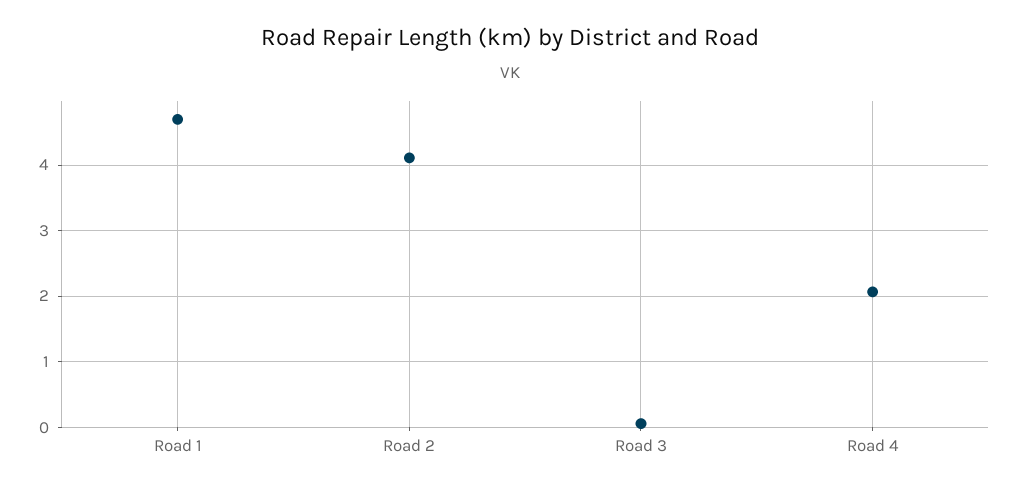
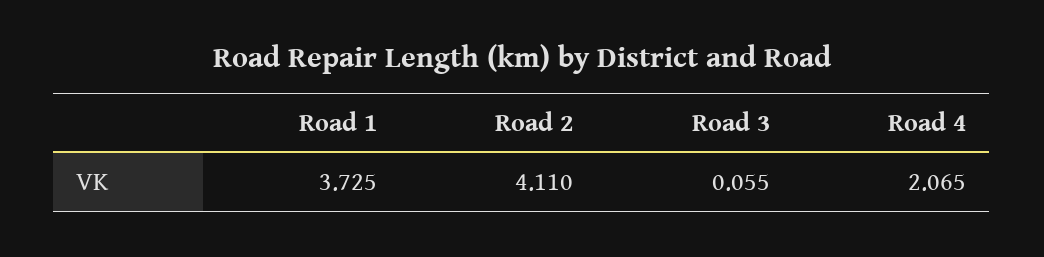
  {
-   "Road 1": 4.7,
+   "Road 1": 3.725,
    "Road 2": 4.11,
    "Road 3": 0.055,
    "Road 4": 2.065
  }

